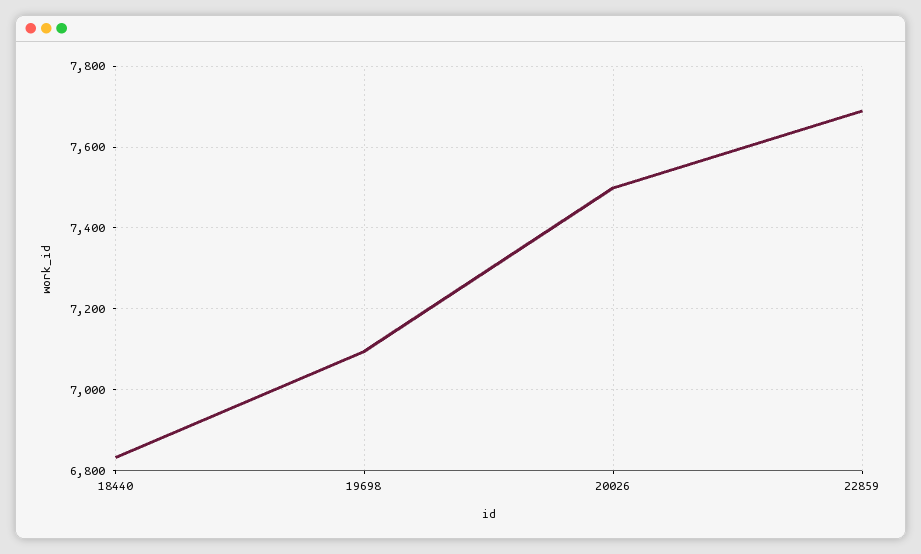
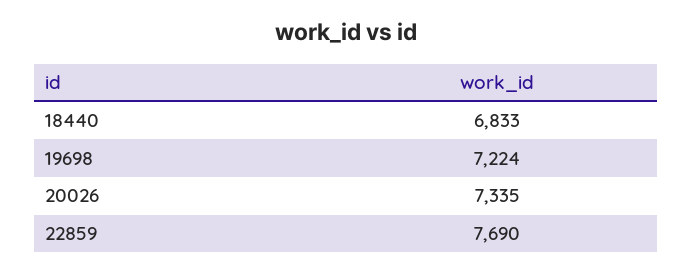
  {
    "18440": 6833,
-   "19698": 7100,
+   "19698": 7224,
-   "20026": 7500,
+   "20026": 7335,
    "22859": 7690
  }

